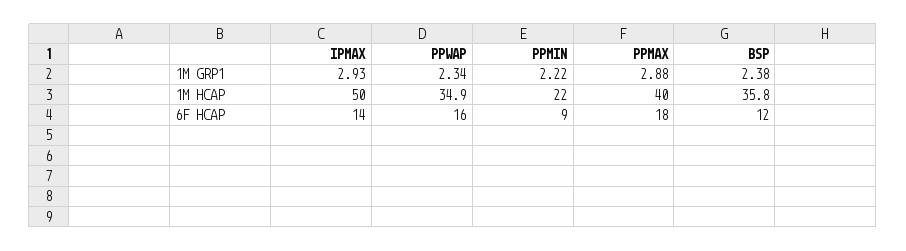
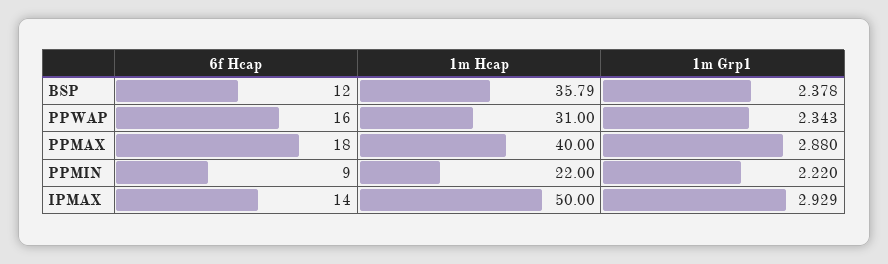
  {
    "IPMAX": {
      "1M GRP1": 2.929,
      "1M HCAP": 50,
      "6F HCAP": 14
    },
    "PPWAP": {
      "1M GRP1": 2.343,
-     "1M HCAP": 34.9,
+     "1M HCAP": 31,
      "6F HCAP": 16
    },
    "PPMIN": {
      "1M GRP1": 2.22,
      "1M HCAP": 22,
      "6F HCAP": 9
    },
    "PPMAX": {
      "1M GRP1": 2.88,
      "1M HCAP": 40,
      "6F HCAP": 18
    },
    "BSP": {
      "1M GRP1": 2.378,
      "1M HCAP": 35.79,
      "6F HCAP": 12
    }
  }

